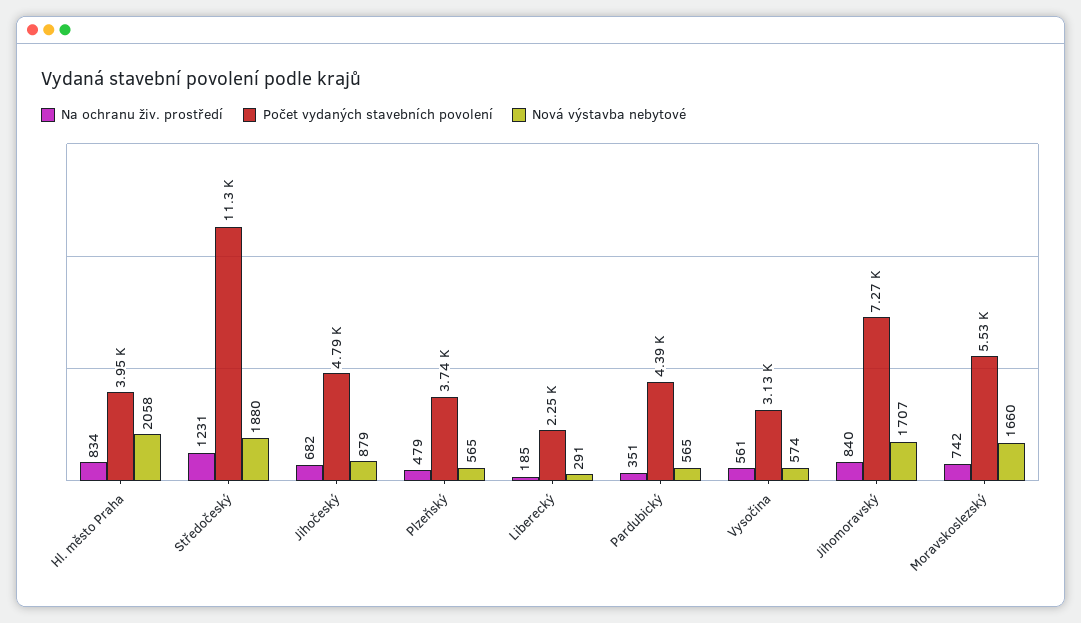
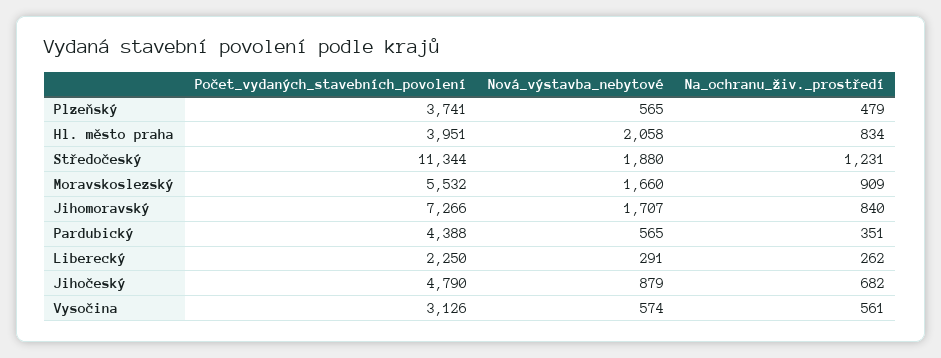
  {
    "Na ochranu živ. prostředí": {
      "Hl. město Praha": 834,
      "Středočeský": 1231,
      "Jihočeský": 682,
      "Plzeňský": 479,
-     "Liberecký": 185,
+     "Liberecký": 262,
      "Pardubický": 351,
      "Vysočina": 561,
      "Jihomoravský": 840,
-     "Moravskoslezský": 742
+     "Moravskoslezský": 909
    },
    "Počet vydaných stavebních povolení": {
      "Hl. město Praha": 3951,
      "Středočeský": 11344,
      "Jihočeský": 4790,
      "Plzeňský": 3741,
      "Liberecký": 2250,
      "Pardubický": 4388,
      "Vysočina": 3126,
      "Jihomoravský": 7266,
      "Moravskoslezský": 5532
    },
    "Nová výstavba nebytové": {
      "Hl. město Praha": 2058,
      "Středočeský": 1880,
      "Jihočeský": 879,
      "Plzeňský": 565,
      "Liberecký": 291,
      "Pardubický": 565,
      "Vysočina": 574,
      "Jihomoravský": 1707,
      "Moravskoslezský": 1660
    }
  }

